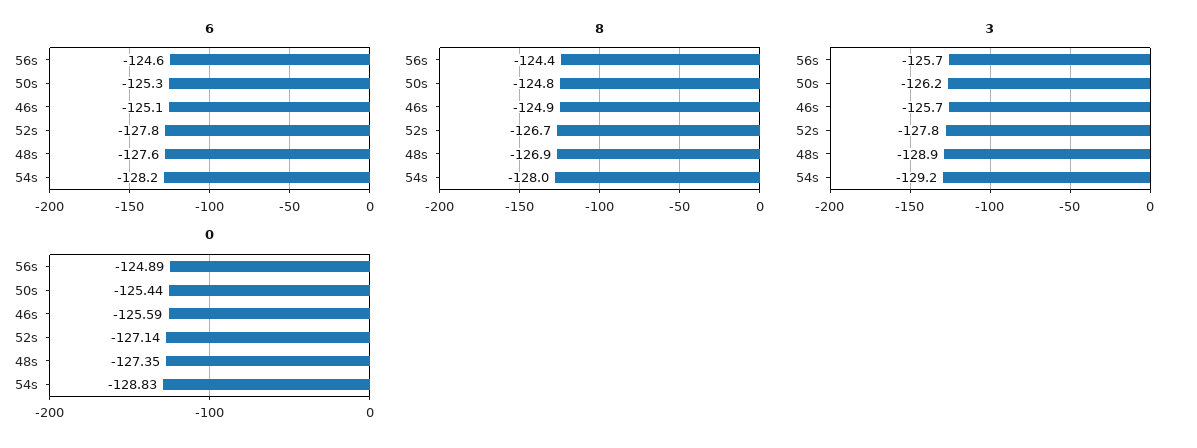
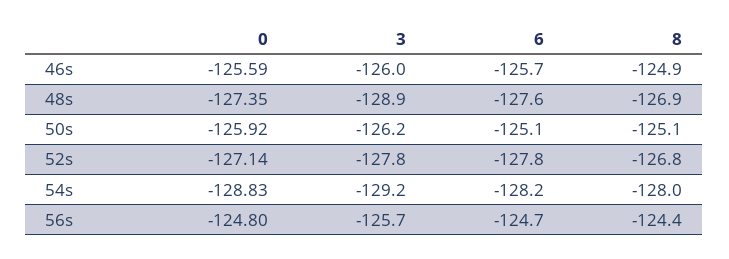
  {
    "6": {
-     "56s": -124.6,
+     "56s": -124.7,
-     "50s": -125.3,
+     "50s": -125.1,
-     "46s": -125.1,
+     "46s": -125.7,
      "52s": -127.8,
      "48s": -127.6,
      "54s": -128.2
    },
    "8": {
      "56s": -124.4,
-     "50s": -124.8,
+     "50s": -125.1,
      "46s": -124.9,
-     "52s": -126.7,
+     "52s": -126.8,
      "48s": -126.9,
      "54s": -128
    },
    "3": {
      "56s": -125.7,
      "50s": -126.2,
-     "46s": -125.7,
+     "46s": -126,
      "52s": -127.8,
      "48s": -128.9,
      "54s": -129.2
    },
    "0": {
-     "56s": -124.89,
+     "56s": -124.8,
-     "50s": -125.44,
+     "50s": -125.92,
      "46s": -125.59,
      "52s": -127.14,
      "48s": -127.35,
      "54s": -128.83
    }
  }

